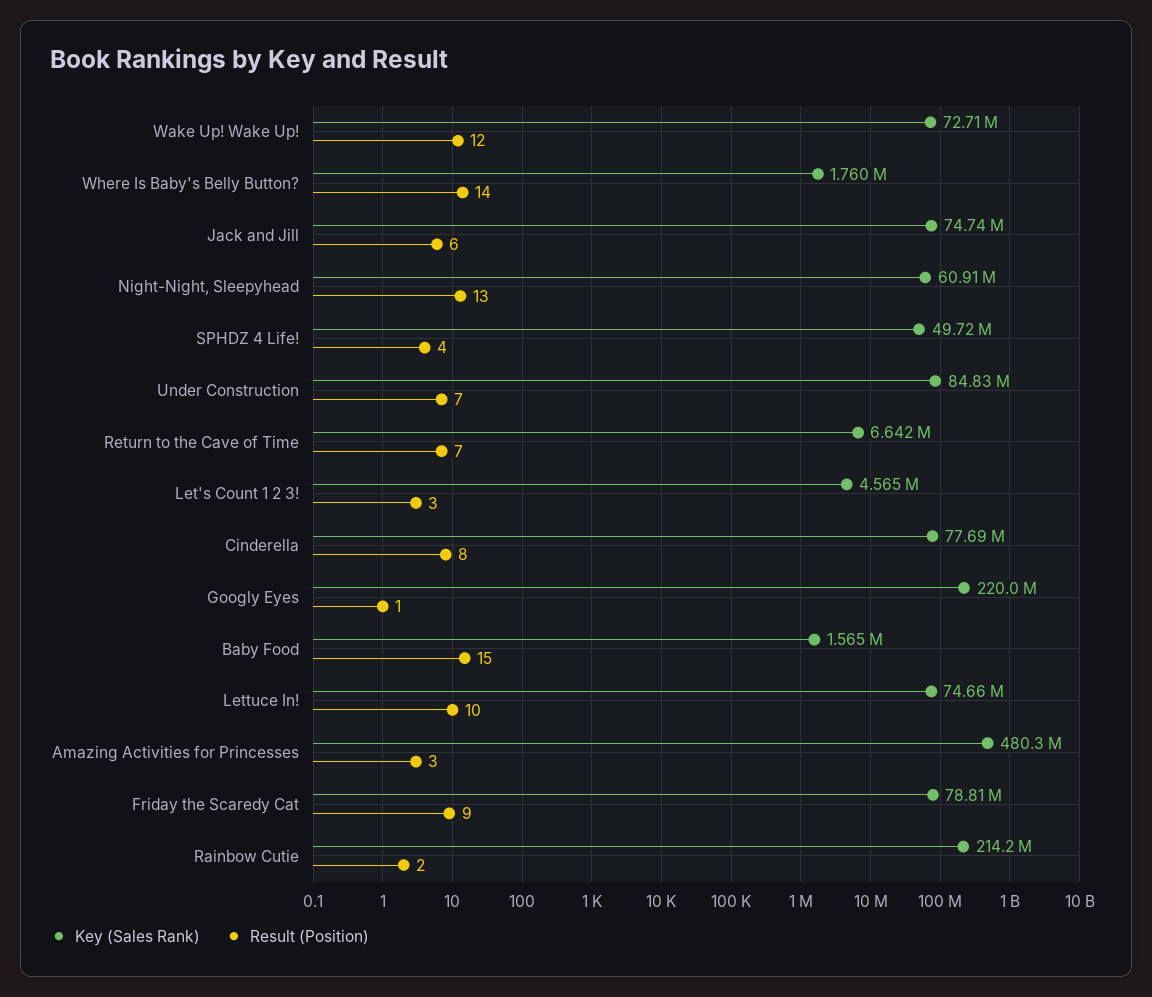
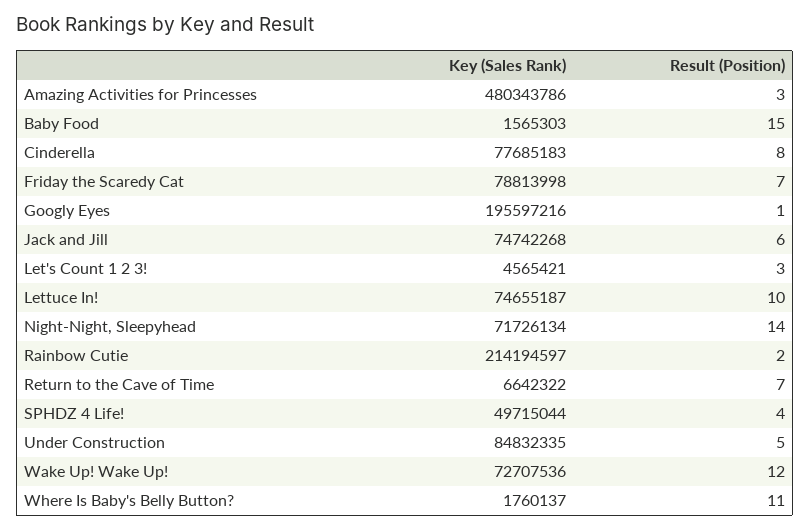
  {
    "Key (Sales Rank)": {
      "Wake Up! Wake Up!": 72707536,
      "Where Is Baby's Belly Button?": 1760137,
      "Jack and Jill": 74742268,
-     "Night-Night, Sleepyhead": 60910000,
+     "Night-Night, Sleepyhead": 71726134,
      "SPHDZ 4 Life!": 49715044,
      "Under Construction": 84832335,
      "Return to the Cave of Time": 6642322,
      "Let's Count 1 2 3!": 4565421,
      "Cinderella": 77685183,
-     "Googly Eyes": 220000000,
+     "Googly Eyes": 195597216,
      "Baby Food": 1565303,
      "Lettuce In!": 74655187,
      "Amazing Activities for Princesses": 480343786,
      "Friday the Scaredy Cat": 78813998,
      "Rainbow Cutie": 214194597
    },
    "Result (Position)": {
      "Wake Up! Wake Up!": 12,
-     "Where Is Baby's Belly Button?": 14,
+     "Where Is Baby's Belly Button?": 11,
      "Jack and Jill": 6,
-     "Night-Night, Sleepyhead": 13,
+     "Night-Night, Sleepyhead": 14,
      "SPHDZ 4 Life!": 4,
-     "Under Construction": 7,
+     "Under Construction": 5,
      "Return to the Cave of Time": 7,
      "Let's Count 1 2 3!": 3,
      "Cinderella": 8,
      "Googly Eyes": 1,
      "Baby Food": 15,
      "Lettuce In!": 10,
      "Amazing Activities for Princesses": 3,
-     "Friday the Scaredy Cat": 9,
+     "Friday the Scaredy Cat": 7,
      "Rainbow Cutie": 2
    }
  }

